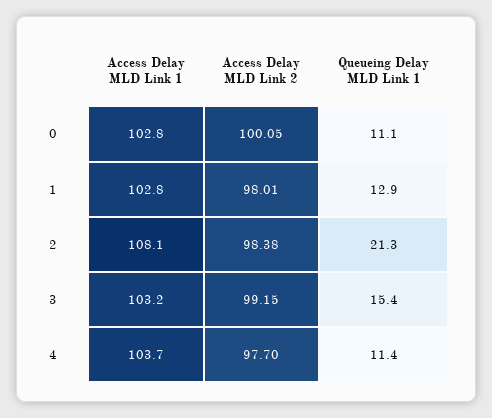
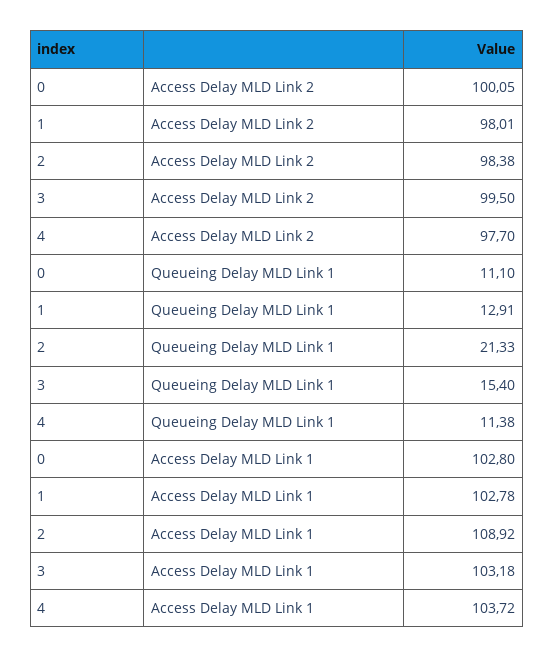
  {
    "Access Delay MLD Link 1": {
      "0": 102.8,
      "1": 102.78,
-     "2": 108.1,
+     "2": 108.92,
      "3": 103.18,
      "4": 103.72
    },
    "Access Delay MLD Link 2": {
      "0": 100.05,
      "1": 98.01,
      "2": 98.38,
-     "3": 99.15,
+     "3": 99.5,
      "4": 97.7
    },
    "Queueing Delay MLD Link 1": {
      "0": 11.1,
      "1": 12.91,
      "2": 21.33,
      "3": 15.4,
      "4": 11.38
    }
  }

